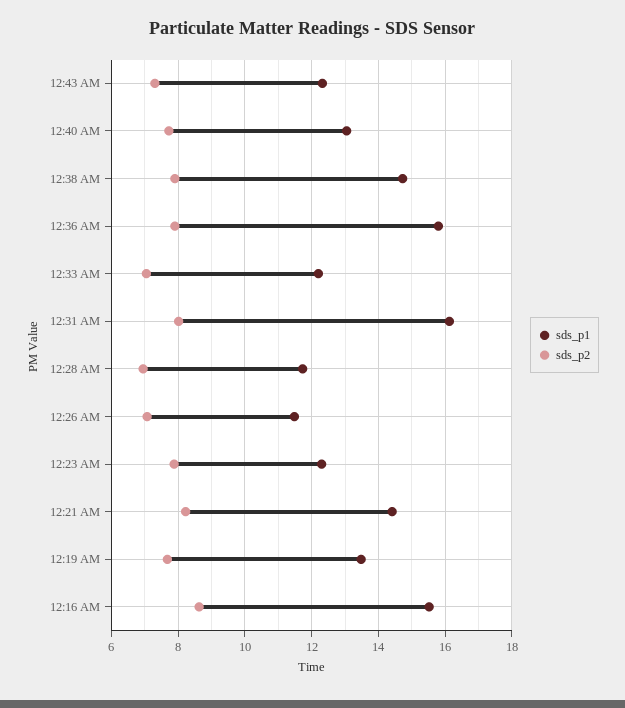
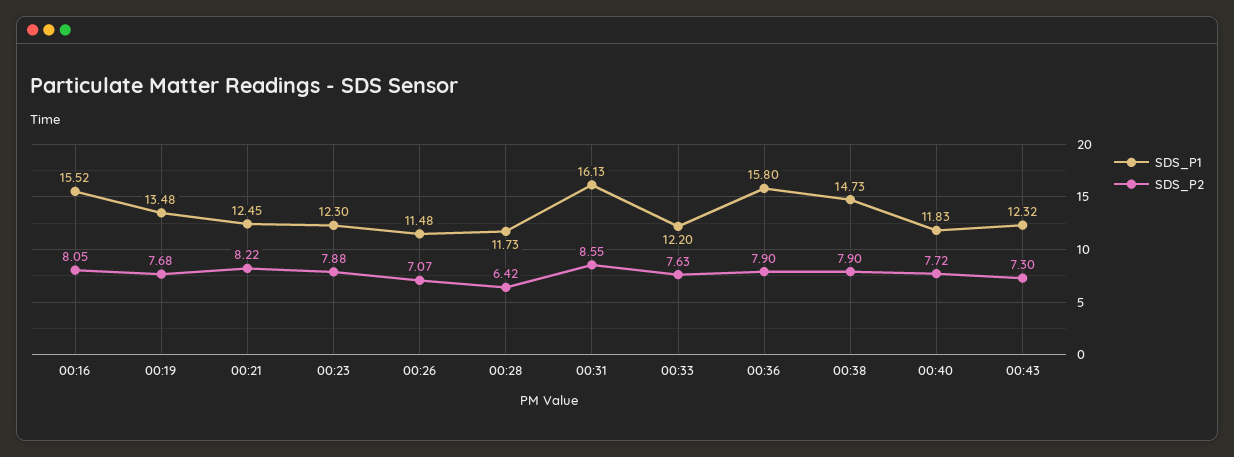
  {
    "sds_p1": {
      "12:43 AM": 12.32,
-     "12:40 AM": 13,
+     "12:40 AM": 11.83,
      "12:38 AM": 14.73,
      "12:36 AM": 15.8,
      "12:33 AM": 12.2,
      "12:31 AM": 16.13,
      "12:28 AM": 11.73,
      "12:26 AM": 11.48,
      "12:23 AM": 12.3,
-     "12:21 AM": 14.4,
+     "12:21 AM": 12.45,
      "12:19 AM": 13.48,
      "12:16 AM": 15.52
    },
    "sds_p2": {
      "12:43 AM": 7.3,
      "12:40 AM": 7.72,
      "12:38 AM": 7.9,
      "12:36 AM": 7.9,
-     "12:33 AM": 7,
+     "12:33 AM": 7.63,
-     "12:31 AM": 8,
+     "12:31 AM": 8.55,
-     "12:28 AM": 7,
+     "12:28 AM": 6.42,
      "12:26 AM": 7.07,
      "12:23 AM": 7.88,
      "12:21 AM": 8.22,
      "12:19 AM": 7.68,
-     "12:16 AM": 8.6
+     "12:16 AM": 8.05
    }
  }

